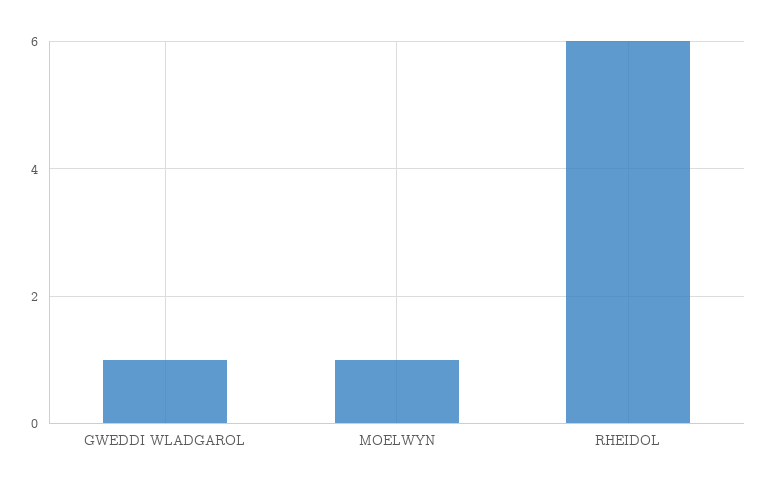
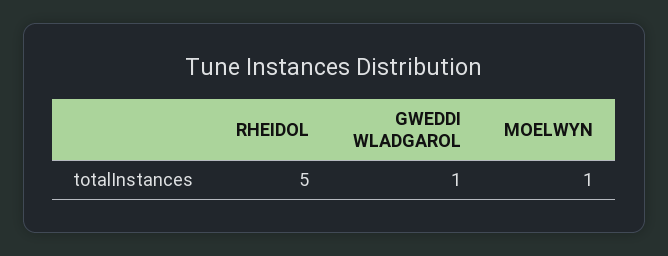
  {
    "GWEDDI WLADGAROL": 1,
    "MOELWYN": 1,
-   "RHEIDOL": 6
+   "RHEIDOL": 5
  }

